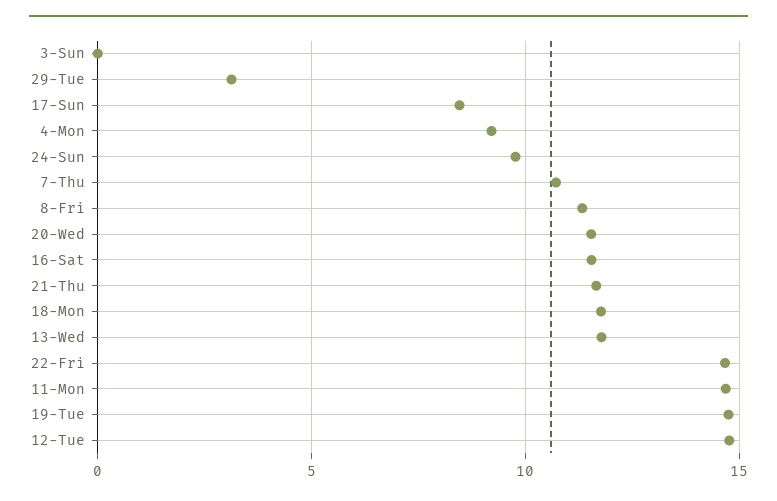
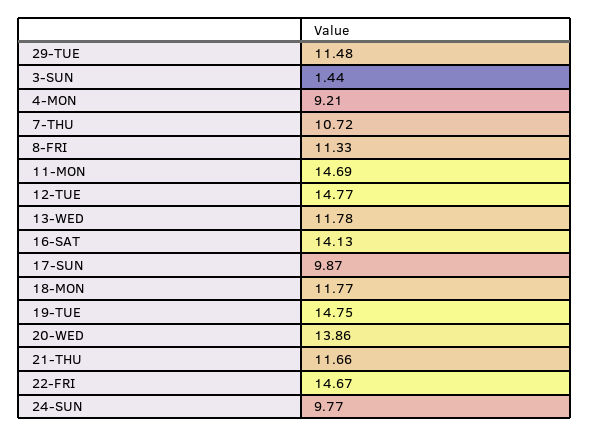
  {
-   "3-Sun": 0,
+   "3-Sun": 1.44,
-   "29-Tue": 3,
+   "29-Tue": 11.48,
-   "17-Sun": 8.5,
+   "17-Sun": 9.87,
    "4-Mon": 9.21,
    "24-Sun": 9.77,
    "7-Thu": 10.72,
    "8-Fri": 11.33,
-   "20-Wed": 11.5,
+   "20-Wed": 13.86,
-   "16-Sat": 11.5,
+   "16-Sat": 14.13,
    "21-Thu": 11.66,
    "18-Mon": 11.77,
    "13-Wed": 11.78,
    "22-Fri": 14.67,
    "11-Mon": 14.69,
    "19-Tue": 14.75,
    "12-Tue": 14.77
  }

